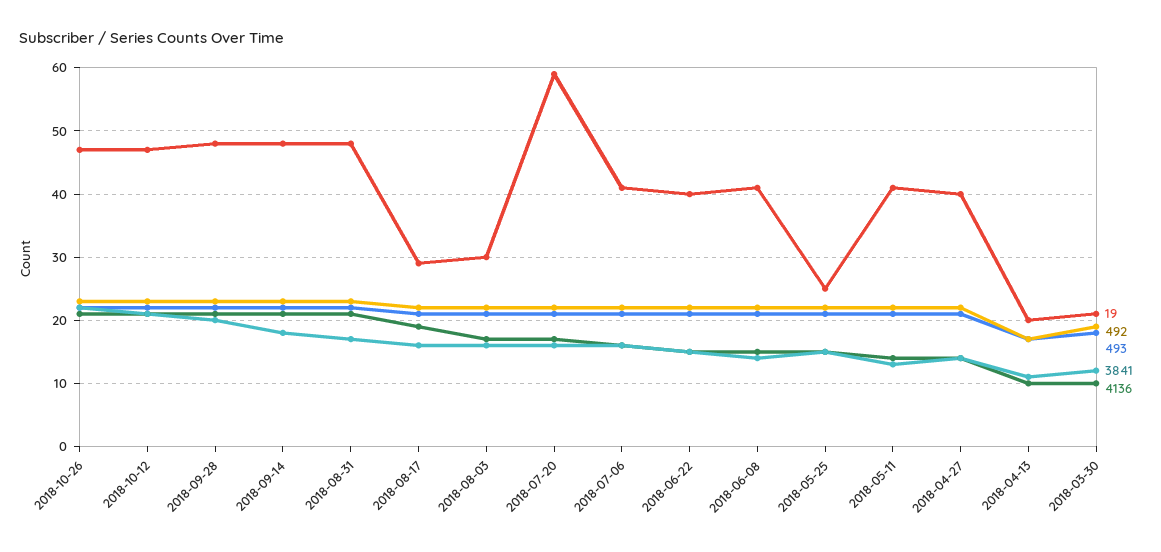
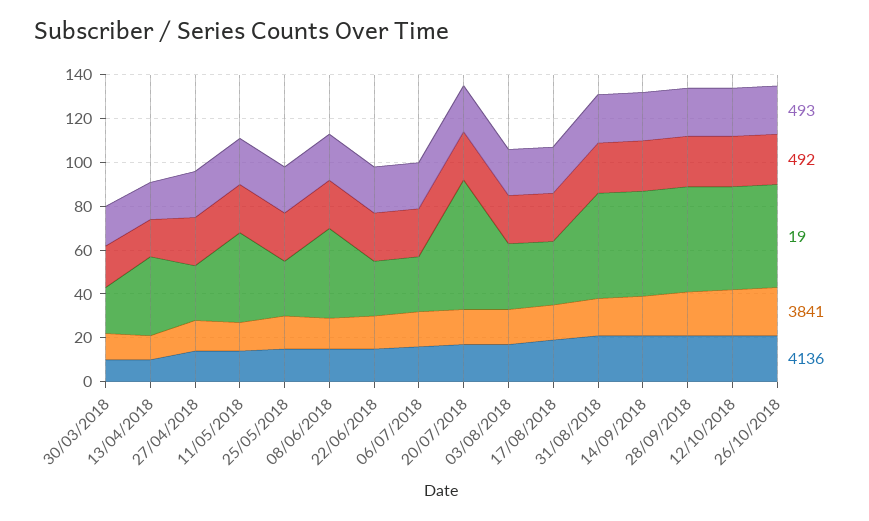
  {
    "19": {
      "2018-10-26": 47,
      "2018-10-12": 47,
      "2018-09-28": 48,
      "2018-09-14": 48,
      "2018-08-31": 48,
      "2018-08-17": 29,
      "2018-08-03": 30,
      "2018-07-20": 59,
-     "2018-07-06": 41,
+     "2018-07-06": 25,
-     "2018-06-22": 40,
+     "2018-06-22": 25,
      "2018-06-08": 41,
      "2018-05-25": 25,
      "2018-05-11": 41,
-     "2018-04-27": 40,
+     "2018-04-27": 25,
-     "2018-04-13": 20,
+     "2018-04-13": 35,
      "2018-03-30": 21
    },
    "492": {
      "2018-10-26": 23,
      "2018-10-12": 23,
      "2018-09-28": 23,
      "2018-09-14": 23,
      "2018-08-31": 23,
      "2018-08-17": 22,
      "2018-08-03": 22,
      "2018-07-20": 22,
      "2018-07-06": 22,
      "2018-06-22": 22,
      "2018-06-08": 22,
      "2018-05-25": 22,
      "2018-05-11": 22,
      "2018-04-27": 22,
      "2018-04-13": 17,
      "2018-03-30": 19
    },
    "493": {
      "2018-10-26": 22,
      "2018-10-12": 22,
      "2018-09-28": 22,
      "2018-09-14": 22,
      "2018-08-31": 22,
      "2018-08-17": 21,
      "2018-08-03": 21,
      "2018-07-20": 21,
      "2018-07-06": 21,
      "2018-06-22": 21,
      "2018-06-08": 21,
      "2018-05-25": 21,
      "2018-05-11": 21,
      "2018-04-27": 21,
      "2018-04-13": 17,
      "2018-03-30": 18
    },
    "3841": {
      "2018-10-26": 22,
      "2018-10-12": 21,
      "2018-09-28": 20,
      "2018-09-14": 18,
      "2018-08-31": 17,
      "2018-08-17": 16,
      "2018-08-03": 16,
      "2018-07-20": 16,
      "2018-07-06": 16,
      "2018-06-22": 15,
      "2018-06-08": 14,
      "2018-05-25": 15,
      "2018-05-11": 13,
      "2018-04-27": 14,
      "2018-04-13": 11,
      "2018-03-30": 12
    },
    "4136": {
      "2018-10-26": 21,
      "2018-10-12": 21,
      "2018-09-28": 21,
      "2018-09-14": 21,
      "2018-08-31": 21,
      "2018-08-17": 19,
      "2018-08-03": 17,
      "2018-07-20": 17,
      "2018-07-06": 16,
      "2018-06-22": 15,
      "2018-06-08": 15,
      "2018-05-25": 15,
      "2018-05-11": 14,
      "2018-04-27": 14,
      "2018-04-13": 10,
      "2018-03-30": 10
    }
  }

